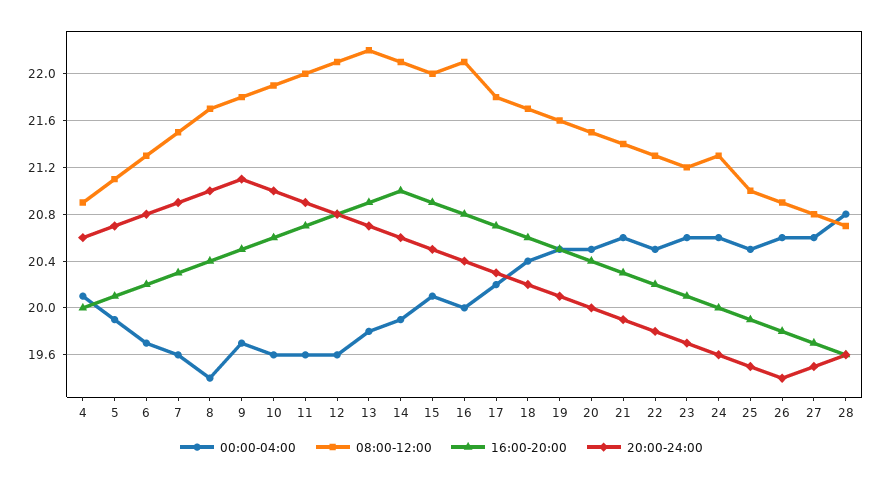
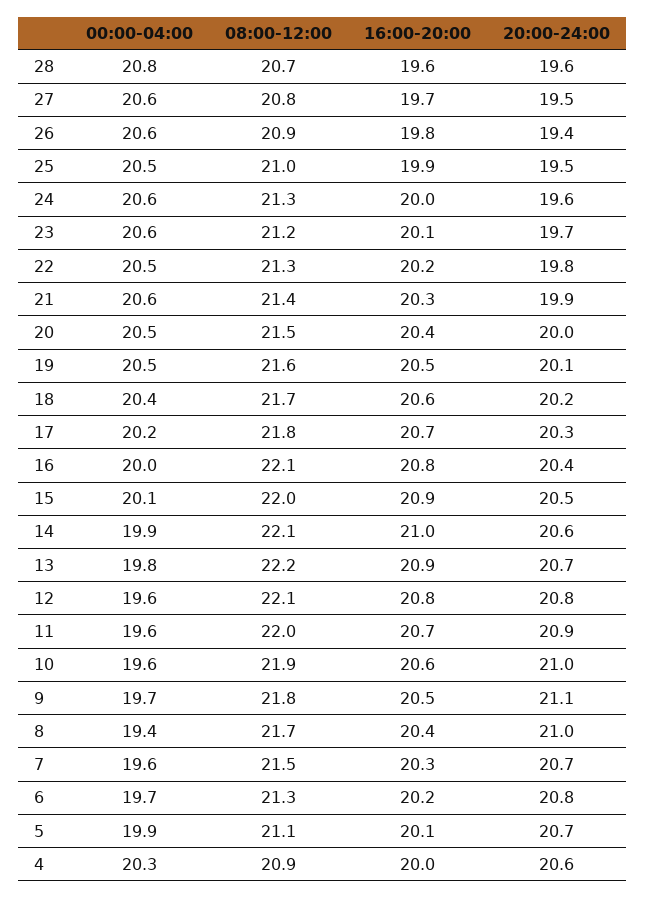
  {
    "00:00-04:00": {
-     "4": 20.1,
+     "4": 20.3,
      "5": 19.9,
      "6": 19.7,
      "7": 19.6,
      "8": 19.4,
      "9": 19.7,
      "10": 19.6,
      "11": 19.6,
      "12": 19.6,
      "13": 19.8,
      "14": 19.9,
      "15": 20.1,
      "16": 20,
      "17": 20.2,
      "18": 20.4,
      "19": 20.5,
      "20": 20.5,
      "21": 20.6,
      "22": 20.5,
      "23": 20.6,
      "24": 20.6,
      "25": 20.5,
      "26": 20.6,
      "27": 20.6,
      "28": 20.8
    },
    "08:00-12:00": {
      "4": 20.9,
      "5": 21.1,
      "6": 21.3,
      "7": 21.5,
      "8": 21.7,
      "9": 21.8,
      "10": 21.9,
      "11": 22,
      "12": 22.1,
      "13": 22.2,
      "14": 22.1,
      "15": 22,
      "16": 22.1,
      "17": 21.8,
      "18": 21.7,
      "19": 21.6,
      "20": 21.5,
      "21": 21.4,
      "22": 21.3,
      "23": 21.2,
      "24": 21.3,
      "25": 21,
      "26": 20.9,
      "27": 20.8,
      "28": 20.7
    },
    "16:00-20:00": {
      "4": 20,
      "5": 20.1,
      "6": 20.2,
      "7": 20.3,
      "8": 20.4,
      "9": 20.5,
      "10": 20.6,
      "11": 20.7,
      "12": 20.8,
      "13": 20.9,
      "14": 21,
      "15": 20.9,
      "16": 20.8,
      "17": 20.7,
      "18": 20.6,
      "19": 20.5,
      "20": 20.4,
      "21": 20.3,
      "22": 20.2,
      "23": 20.1,
      "24": 20,
      "25": 19.9,
      "26": 19.8,
      "27": 19.7,
      "28": 19.6
    },
    "20:00-24:00": {
      "4": 20.6,
      "5": 20.7,
      "6": 20.8,
-     "7": 20.9,
+     "7": 20.7,
      "8": 21,
      "9": 21.1,
      "10": 21,
      "11": 20.9,
      "12": 20.8,
      "13": 20.7,
      "14": 20.6,
      "15": 20.5,
      "16": 20.4,
      "17": 20.3,
      "18": 20.2,
      "19": 20.1,
      "20": 20,
      "21": 19.9,
      "22": 19.8,
      "23": 19.7,
      "24": 19.6,
      "25": 19.5,
      "26": 19.4,
      "27": 19.5,
      "28": 19.6
    }
  }

